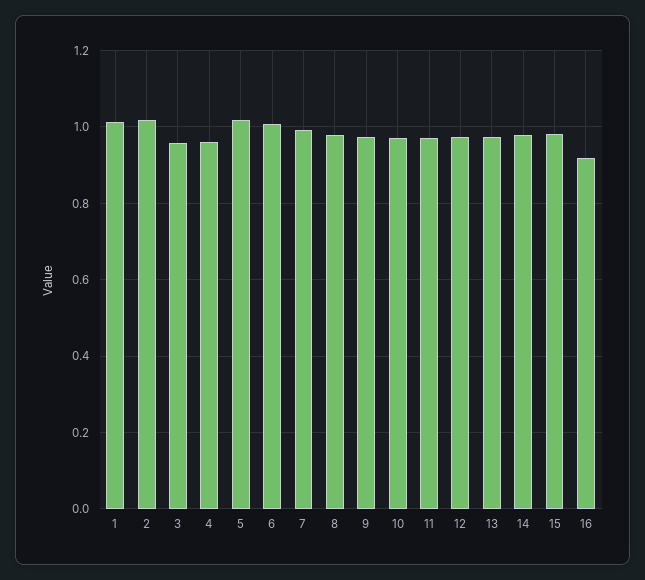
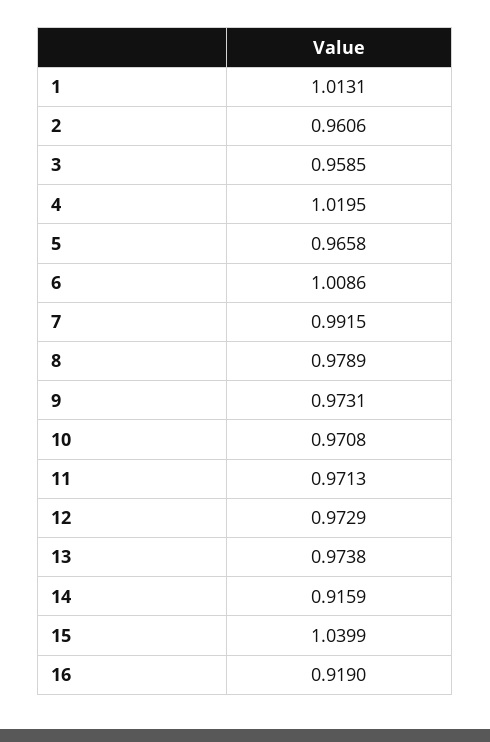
  {
    "1": 1.0131,
-   "2": 1.02,
+   "2": 0.9606,
    "3": 0.9585,
-   "4": 0.96,
+   "4": 1.0195,
-   "5": 1.02,
+   "5": 0.9658,
    "6": 1.0086,
    "7": 0.9915,
    "8": 0.9789,
    "9": 0.9731,
    "10": 0.9708,
    "11": 0.9713,
    "12": 0.9729,
    "13": 0.9738,
-   "14": 0.98,
+   "14": 0.9159,
-   "15": 0.98,
+   "15": 1.0399,
    "16": 0.919
  }

